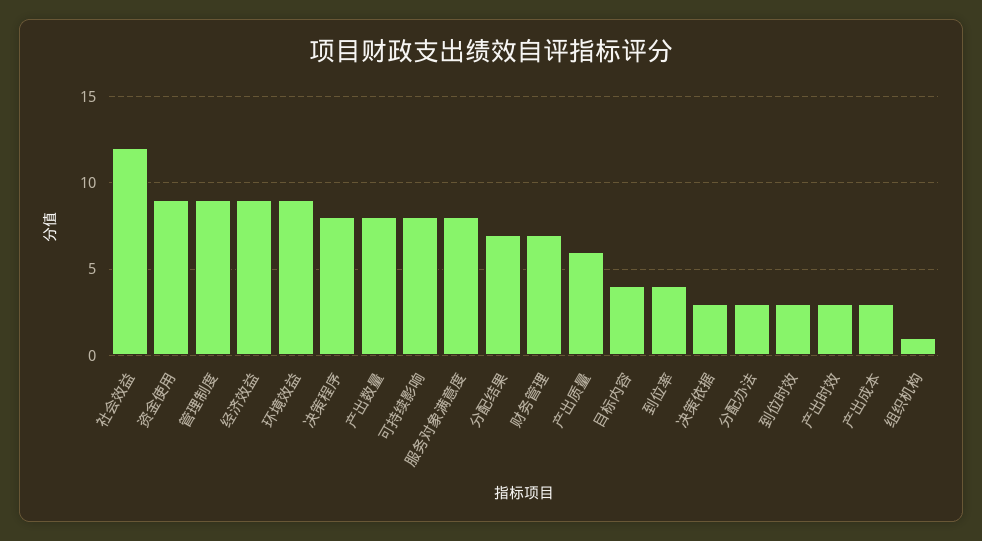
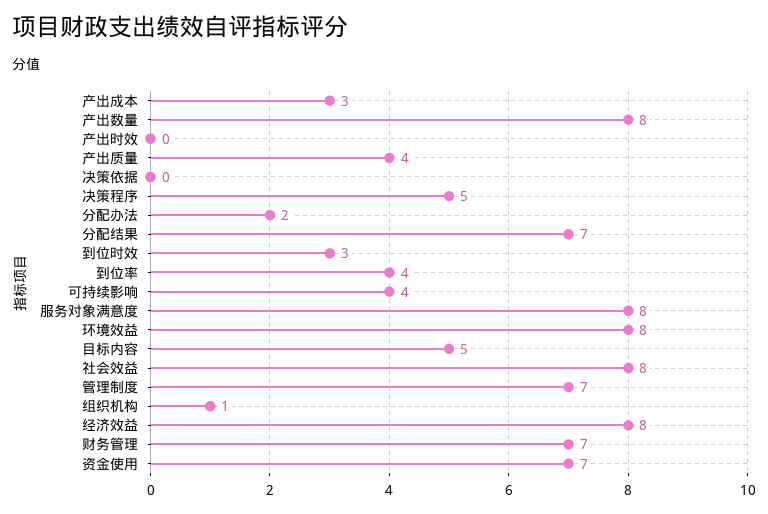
  {
-   "社会效益": 12,
+   "社会效益": 8,
-   "资金使用": 9,
+   "资金使用": 7,
-   "管理制度": 9,
+   "管理制度": 7,
-   "经济效益": 9,
+   "经济效益": 8,
-   "环境效益": 9,
+   "环境效益": 8,
-   "决策程序": 8,
+   "决策程序": 5,
    "产出数量": 8,
-   "可持续影响": 8,
+   "可持续影响": 4,
    "服务对象满意度": 8,
    "分配结果": 7,
    "财务管理": 7,
-   "产出质量": 6,
+   "产出质量": 4,
-   "目标内容": 4,
+   "目标内容": 5,
    "到位率": 4,
-   "决策依据": 3,
+   "决策依据": 0,
-   "分配办法": 3,
+   "分配办法": 2,
    "到位时效": 3,
-   "产出时效": 3,
+   "产出时效": 0,
    "产出成本": 3,
    "组织机构": 1
  }

